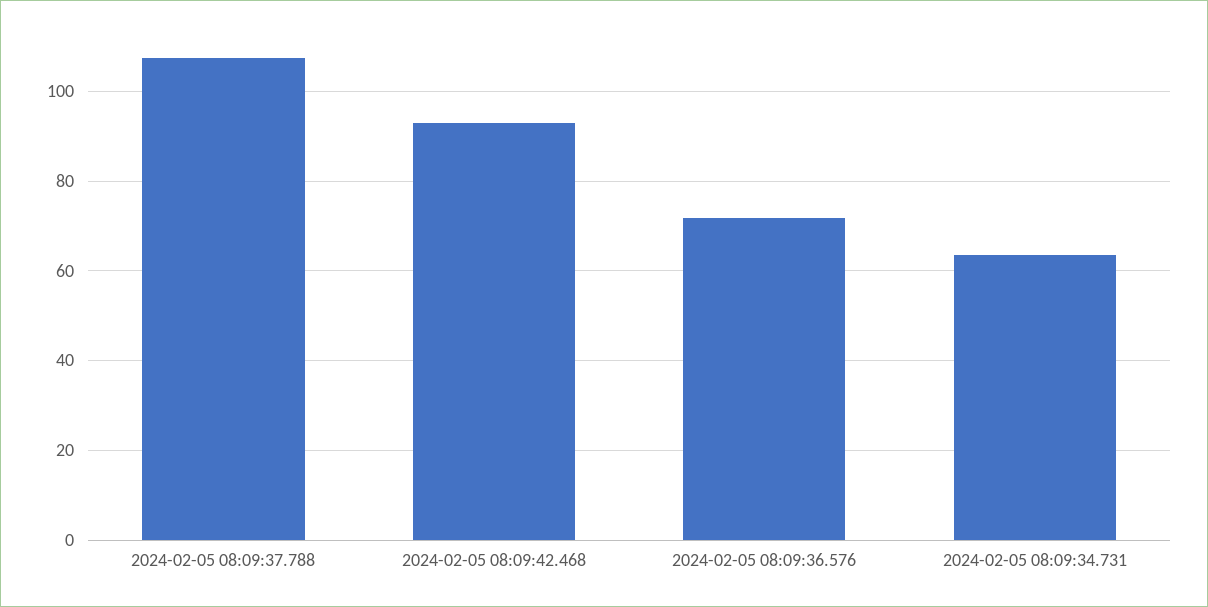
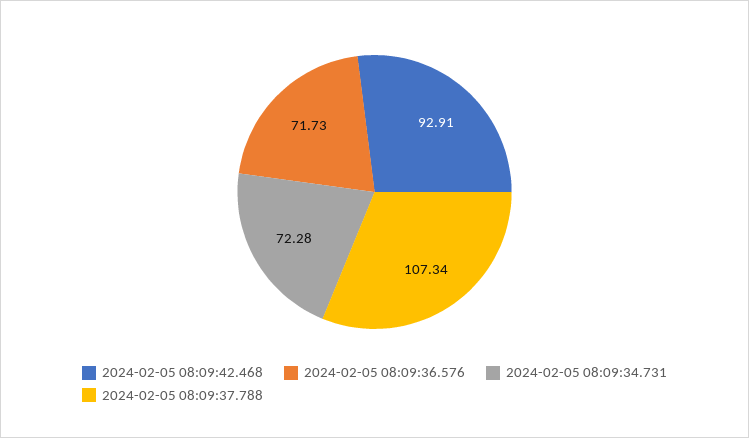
  {
    "2024-02-05 08:09:37.788": 107.34,
    "2024-02-05 08:09:42.468": 92.91,
    "2024-02-05 08:09:36.576": 71.73,
-   "2024-02-05 08:09:34.731": 64
+   "2024-02-05 08:09:34.731": 72.28
  }

